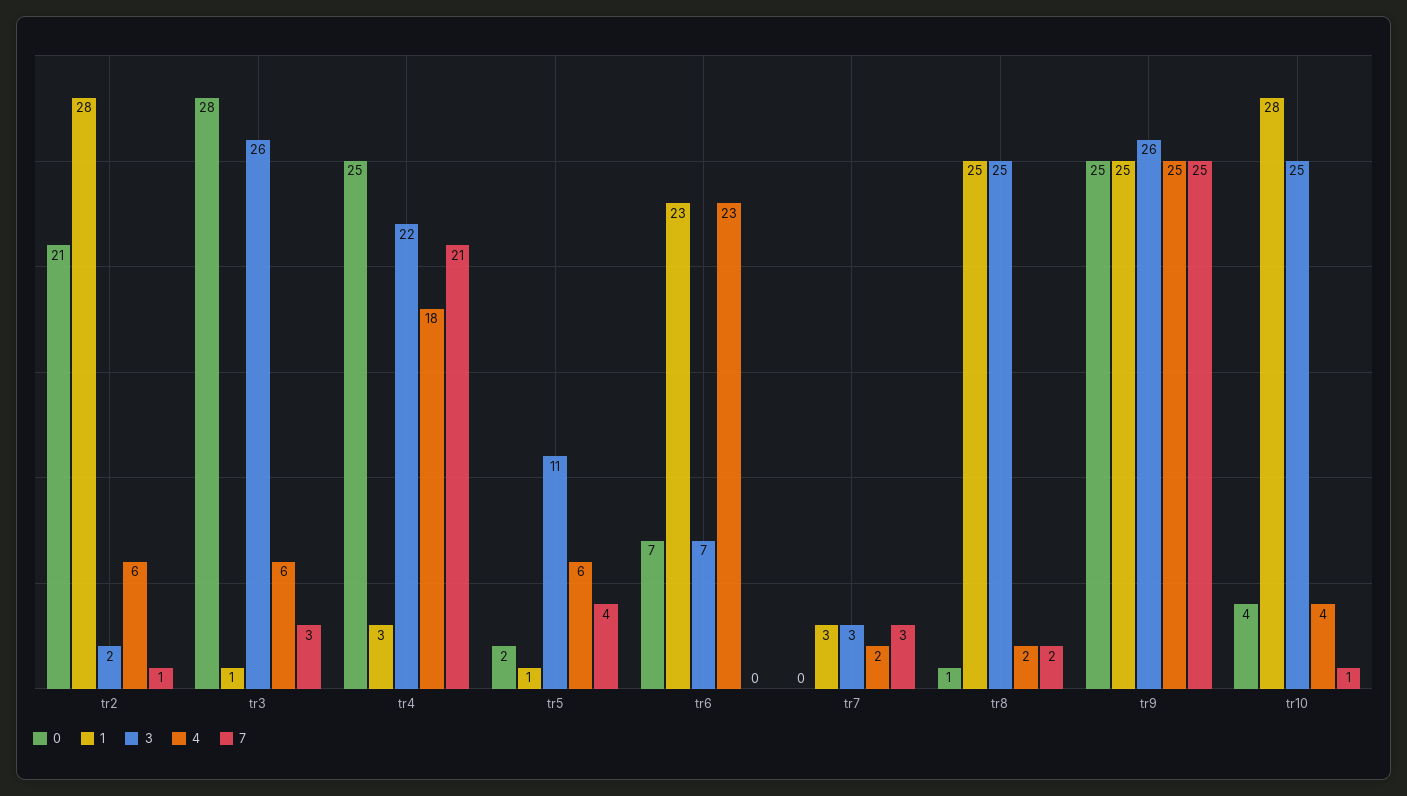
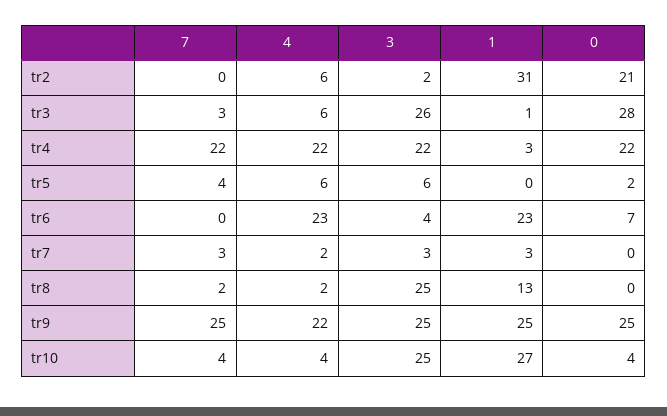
  {
    "0": {
      "tr2": 21,
      "tr3": 28,
-     "tr4": 25,
+     "tr4": 22,
      "tr5": 2,
      "tr6": 7,
      "tr7": 0,
-     "tr8": 1,
+     "tr8": 0,
      "tr9": 25,
      "tr10": 4
    },
    "1": {
-     "tr2": 28,
+     "tr2": 31,
      "tr3": 1,
      "tr4": 3,
-     "tr5": 1,
+     "tr5": 0,
      "tr6": 23,
      "tr7": 3,
-     "tr8": 25,
+     "tr8": 13,
      "tr9": 25,
-     "tr10": 28
+     "tr10": 27
    },
    "3": {
      "tr2": 2,
      "tr3": 26,
      "tr4": 22,
-     "tr5": 11,
+     "tr5": 6,
-     "tr6": 7,
+     "tr6": 4,
      "tr7": 3,
      "tr8": 25,
-     "tr9": 26,
+     "tr9": 25,
      "tr10": 25
    },
    "4": {
      "tr2": 6,
      "tr3": 6,
-     "tr4": 18,
+     "tr4": 22,
      "tr5": 6,
      "tr6": 23,
      "tr7": 2,
      "tr8": 2,
-     "tr9": 25,
+     "tr9": 22,
      "tr10": 4
    },
    "7": {
-     "tr2": 1,
+     "tr2": 0,
      "tr3": 3,
-     "tr4": 21,
+     "tr4": 22,
      "tr5": 4,
      "tr6": 0,
      "tr7": 3,
      "tr8": 2,
      "tr9": 25,
-     "tr10": 1
+     "tr10": 4
    }
  }

